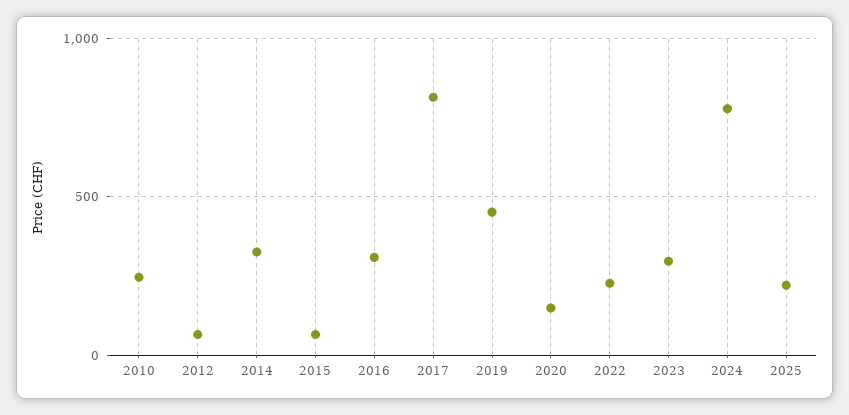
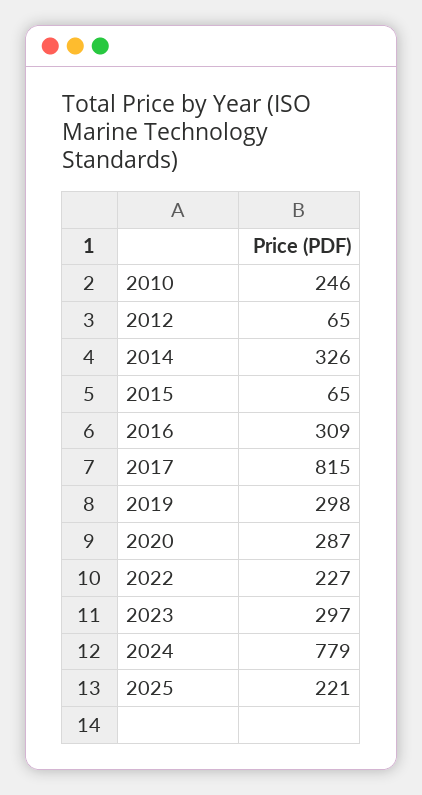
  {
    "2010": 246,
    "2012": 65,
    "2014": 326,
    "2015": 65,
    "2016": 309,
    "2017": 815,
-   "2019": 450,
+   "2019": 298,
-   "2020": 150,
+   "2020": 287,
    "2022": 227,
    "2023": 297,
    "2024": 779,
    "2025": 221
  }

